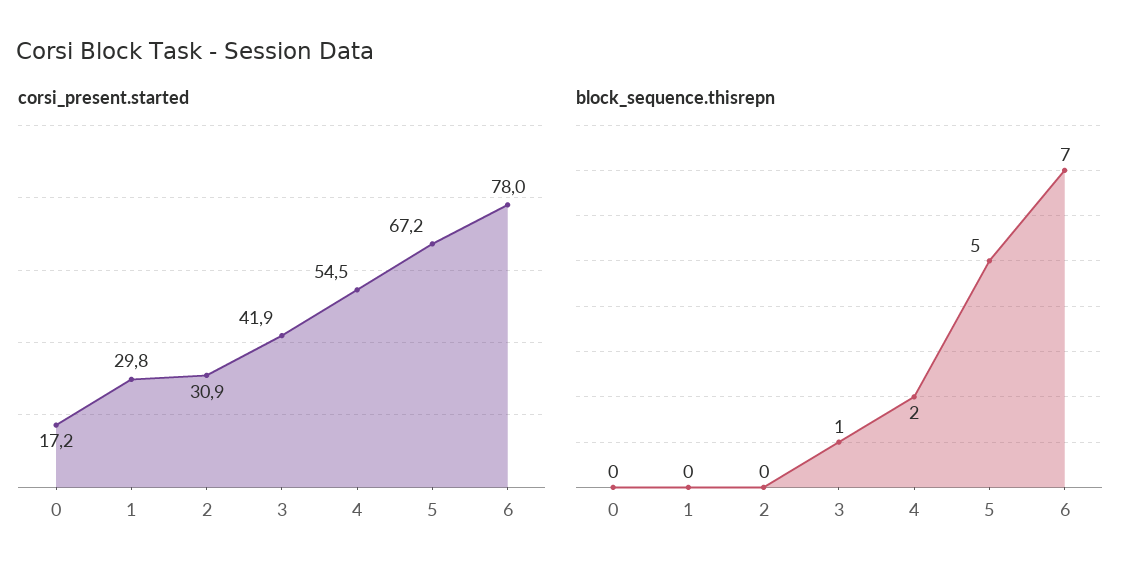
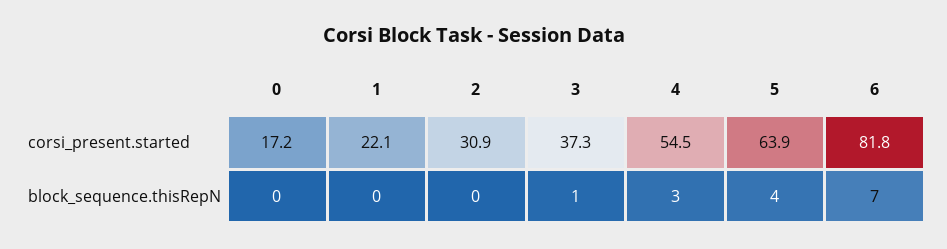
  {
    "corsi_present.started": {
      "0": 17.2,
-     "1": 29.8,
+     "1": 22.1,
      "2": 30.9,
-     "3": 41.9,
+     "3": 37.3,
      "4": 54.5,
-     "5": 67.2,
+     "5": 63.9,
-     "6": 78
+     "6": 81.8
    },
    "block_sequence.thisrepn": {
      "0": 0,
      "1": 0,
      "2": 0,
      "3": 1,
-     "4": 2,
+     "4": 3,
-     "5": 5,
+     "5": 4,
      "6": 7
    }
  }

